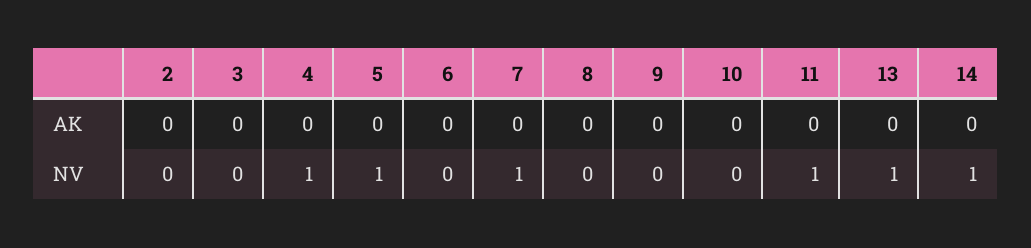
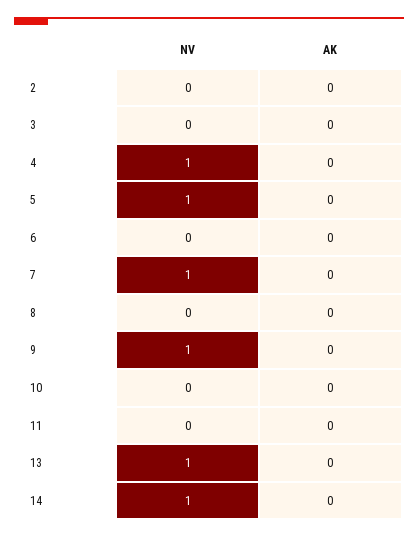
  {
    "2": {
      "AK": 0,
      "NV": 0
    },
    "3": {
      "AK": 0,
      "NV": 0
    },
    "4": {
      "AK": 0,
      "NV": 1
    },
    "5": {
      "AK": 0,
      "NV": 1
    },
    "6": {
      "AK": 0,
      "NV": 0
    },
    "7": {
      "AK": 0,
      "NV": 1
    },
    "8": {
      "AK": 0,
      "NV": 0
    },
    "9": {
      "AK": 0,
-     "NV": 0
+     "NV": 1
    },
    "10": {
      "AK": 0,
      "NV": 0
    },
    "11": {
      "AK": 0,
-     "NV": 1
+     "NV": 0
    },
    "13": {
      "AK": 0,
      "NV": 1
    },
    "14": {
      "AK": 0,
      "NV": 1
    }
  }

